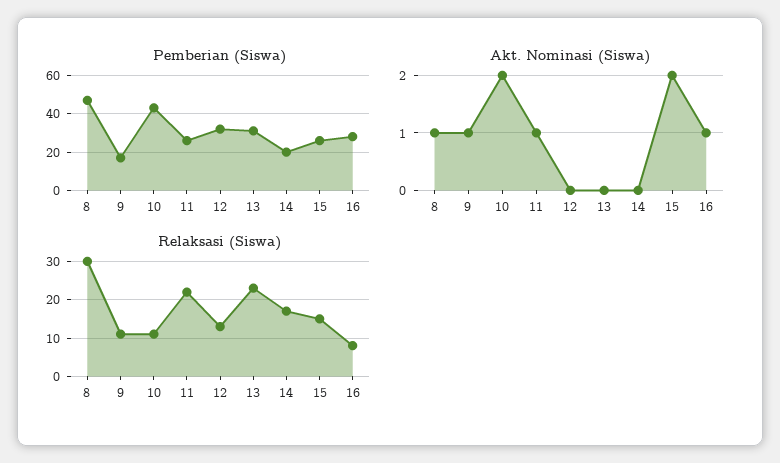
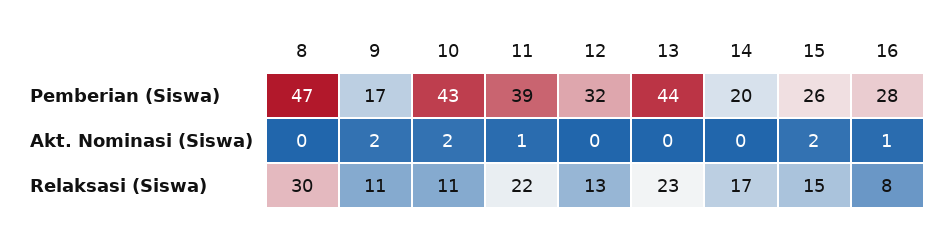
  {
    "Pemberian (Siswa)": {
      "8": 47,
      "9": 17,
      "10": 43,
-     "11": 25,
+     "11": 39,
      "12": 32,
-     "13": 30,
+     "13": 44,
      "14": 20,
      "15": 26,
      "16": 28
    },
    "Akt. Nominasi (Siswa)": {
-     "8": 1,
+     "8": 0,
-     "9": 1,
+     "9": 2,
      "10": 2,
      "11": 1,
      "12": 0,
      "13": 0,
      "14": 0,
      "15": 2,
      "16": 1
    },
    "Relaksasi (Siswa)": {
      "8": 30,
      "9": 11,
      "10": 11,
      "11": 22,
      "12": 13,
      "13": 23,
      "14": 17,
      "15": 15,
      "16": 8
    }
  }

